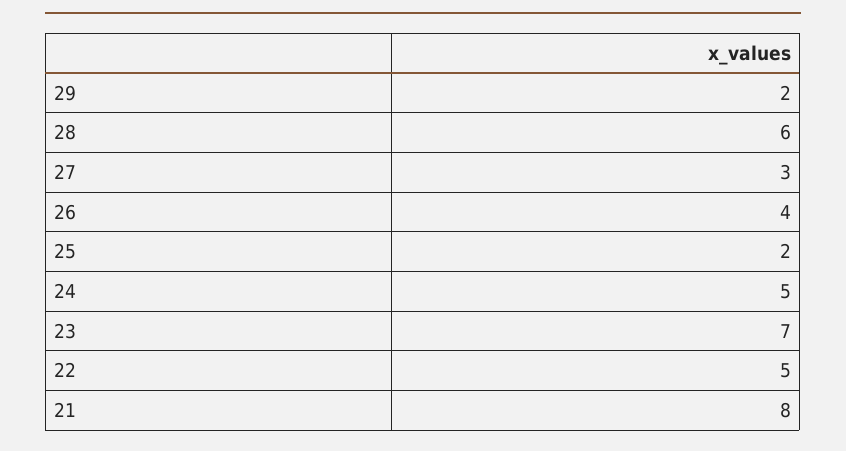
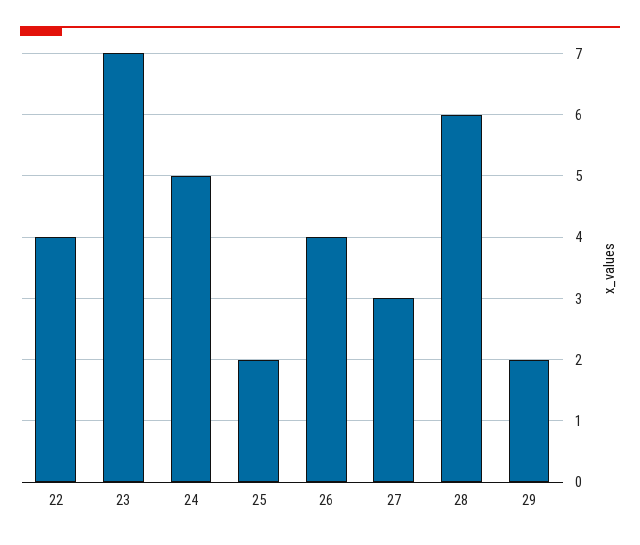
  {
    "29": 2,
    "28": 6,
    "27": 3,
    "26": 4,
    "25": 2,
    "24": 5,
    "23": 7,
-   "22": 5,
+   "22": 4
-   "21": 8
  }

